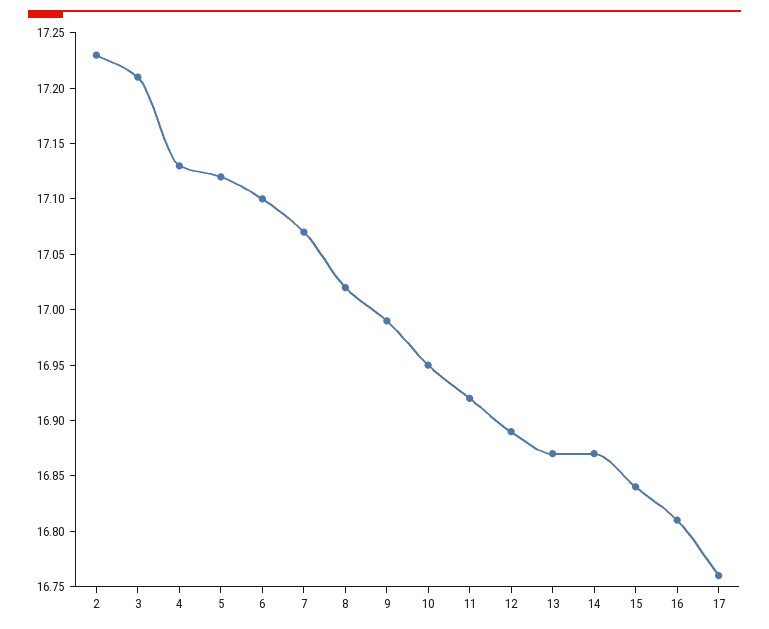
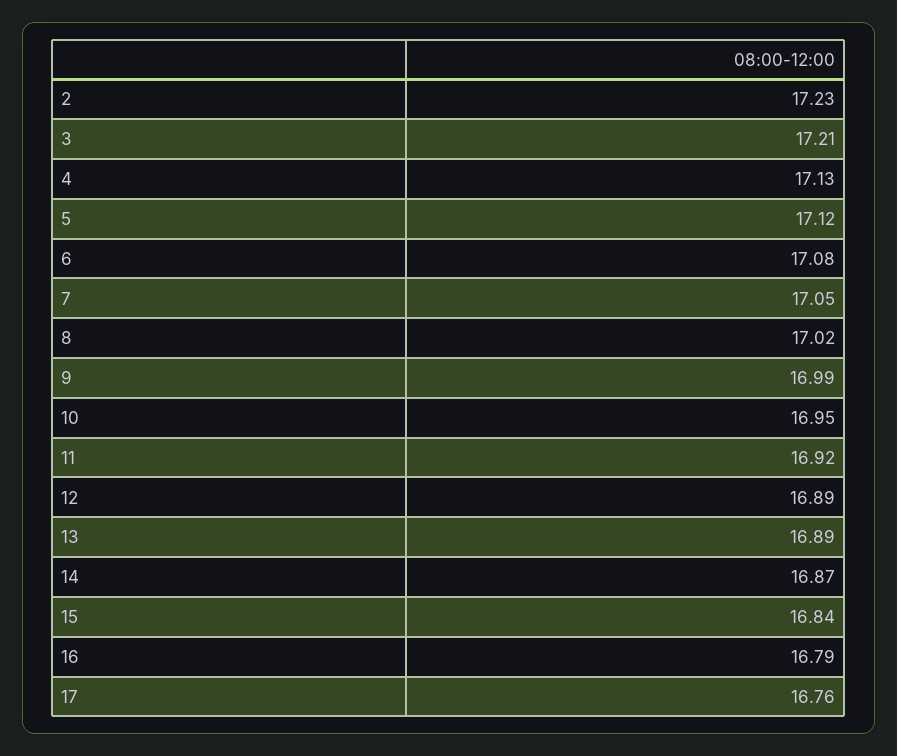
  {
    "2": 17.23,
    "3": 17.21,
    "4": 17.13,
    "5": 17.12,
-   "6": 17.1,
+   "6": 17.08,
-   "7": 17.07,
+   "7": 17.05,
    "8": 17.02,
    "9": 16.99,
    "10": 16.95,
    "11": 16.92,
    "12": 16.89,
-   "13": 16.87,
+   "13": 16.89,
    "14": 16.87,
    "15": 16.84,
-   "16": 16.81,
+   "16": 16.79,
    "17": 16.76
  }

